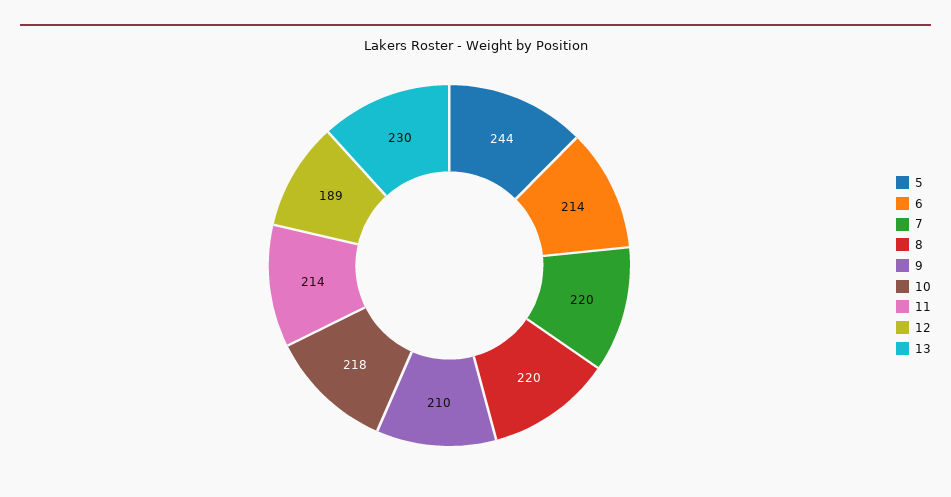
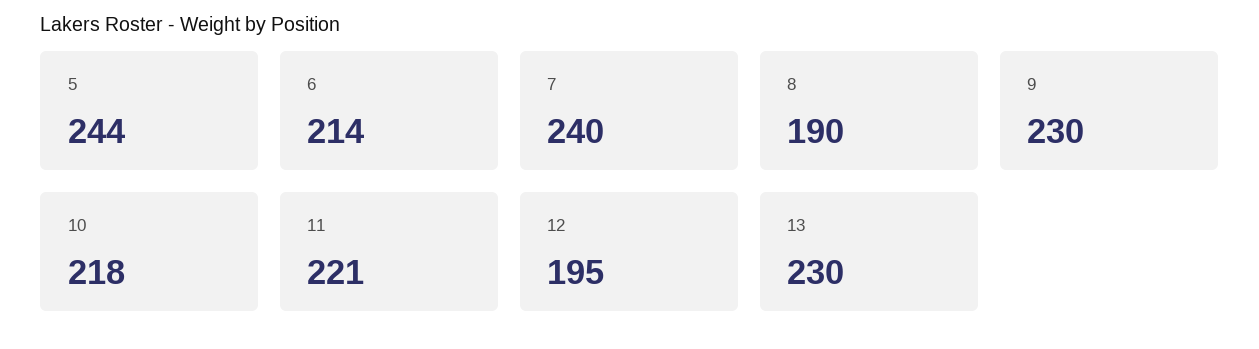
  {
    "5": 244,
    "6": 214,
-   "7": 220,
+   "7": 240,
-   "8": 220,
+   "8": 190,
-   "9": 210,
+   "9": 230,
    "10": 218,
-   "11": 214,
+   "11": 221,
-   "12": 189,
+   "12": 195,
    "13": 230
  }

